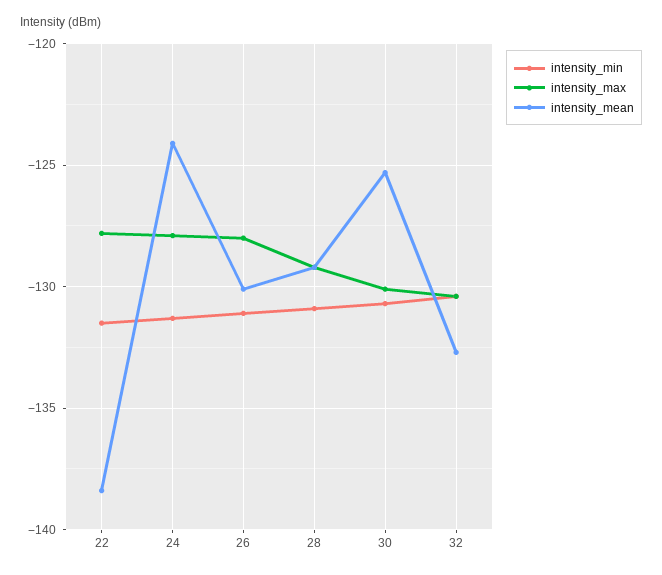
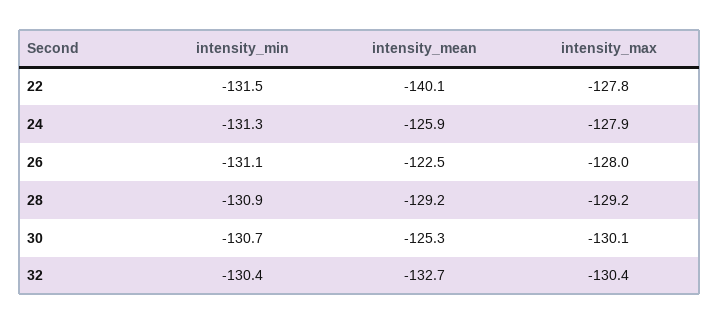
  {
    "intensity_min": {
      "22": -131.5,
      "24": -131.3,
      "26": -131.1,
      "28": -130.9,
      "30": -130.7,
      "32": -130.4
    },
    "intensity_max": {
      "22": -127.8,
      "24": -127.9,
      "26": -128,
      "28": -129.2,
      "30": -130.1,
      "32": -130.4
    },
    "intensity_mean": {
-     "22": -138.5,
+     "22": -140.1,
-     "24": -124,
+     "24": -125.9,
-     "26": -130,
+     "26": -122.5,
      "28": -129.2,
      "30": -125.3,
      "32": -132.7
    }
  }

